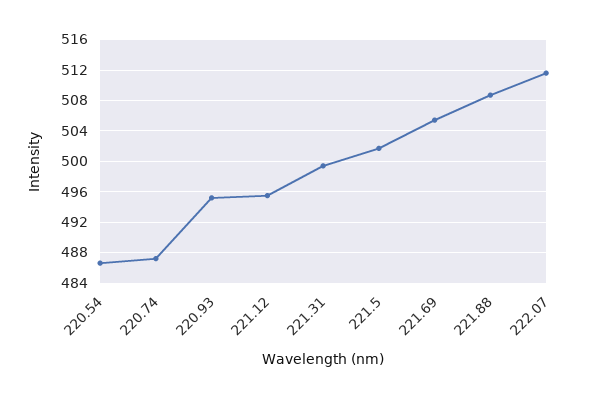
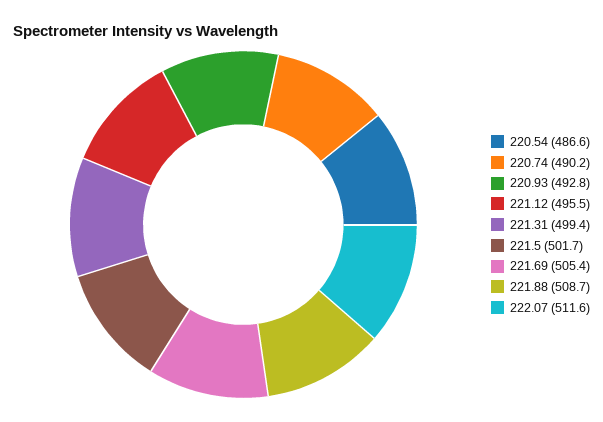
  {
    "220.54": 486.6,
-   "220.74": 487,
+   "220.74": 490.2,
-   "220.93": 495,
+   "220.93": 492.8,
    "221.12": 495.5,
    "221.31": 499.4,
    "221.5": 501.7,
    "221.69": 505.4,
    "221.88": 508.7,
    "222.07": 511.6
  }

